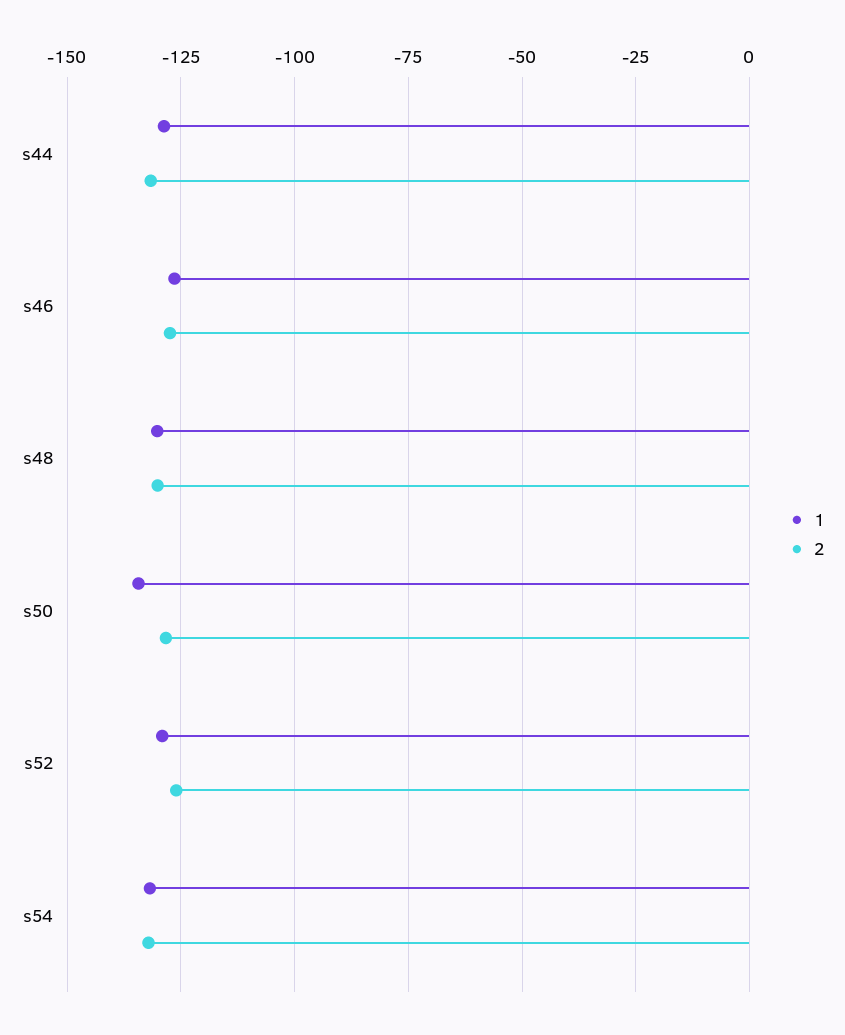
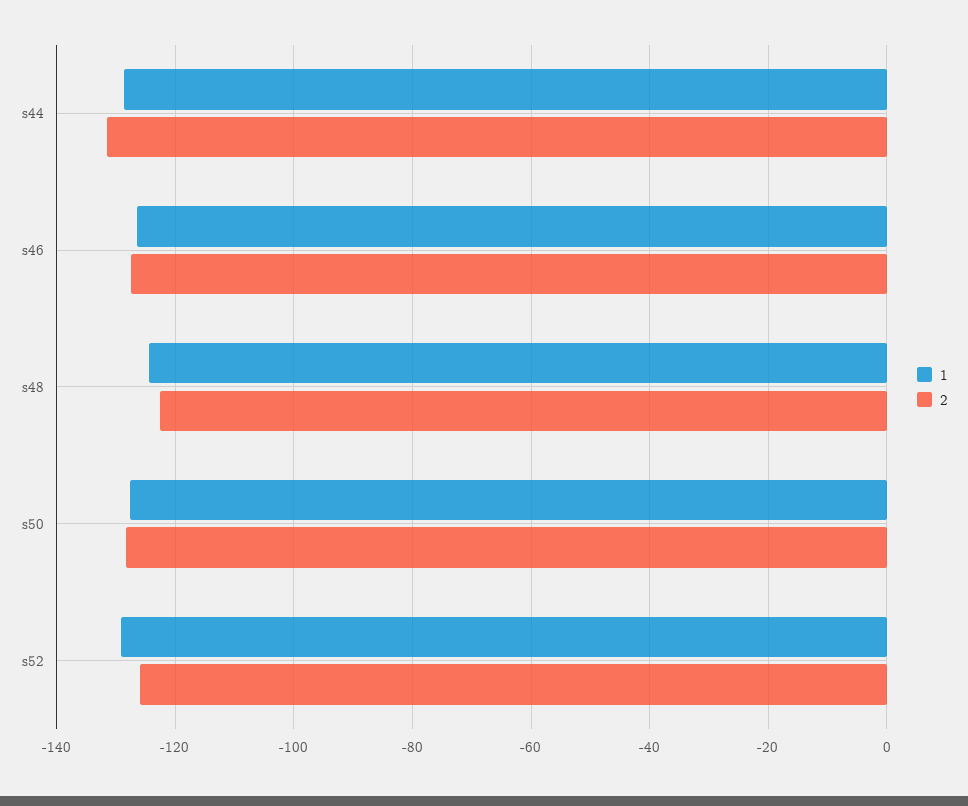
  {
    "1": {
      "s44": -128,
      "s46": -126,
-     "s48": -130,
+     "s48": -124,
-     "s50": -135,
+     "s50": -128,
-     "s52": -130,
+     "s52": -130
-     "s54": -132.5
    },
    "2": {
      "s44": -132,
      "s46": -128,
-     "s48": -130,
+     "s48": -122,
      "s50": -128,
-     "s52": -126,
+     "s52": -126
-     "s54": -132.5
    }
  }

